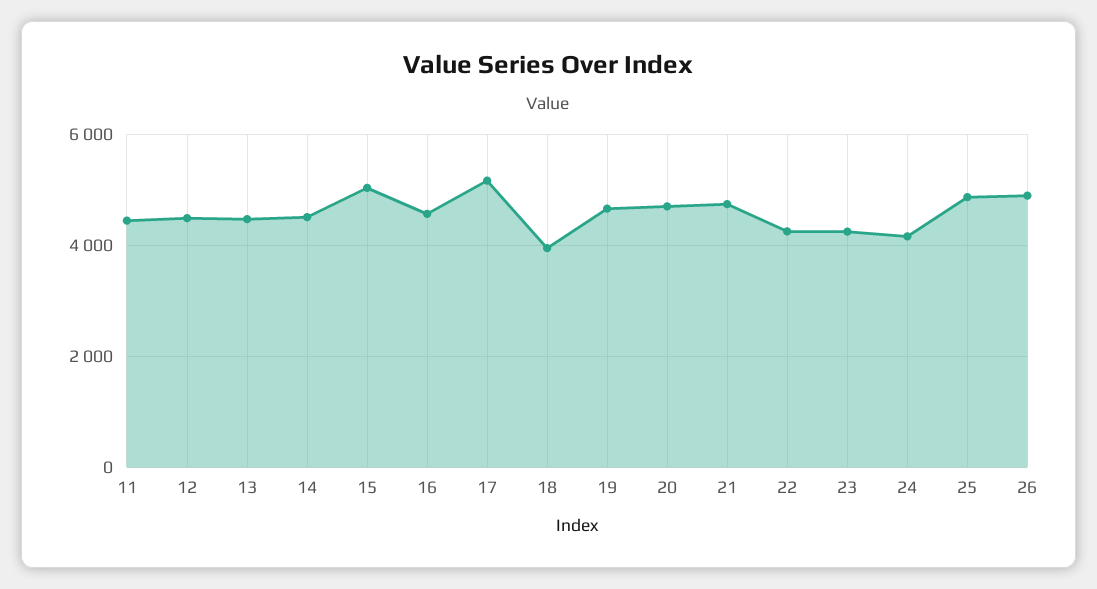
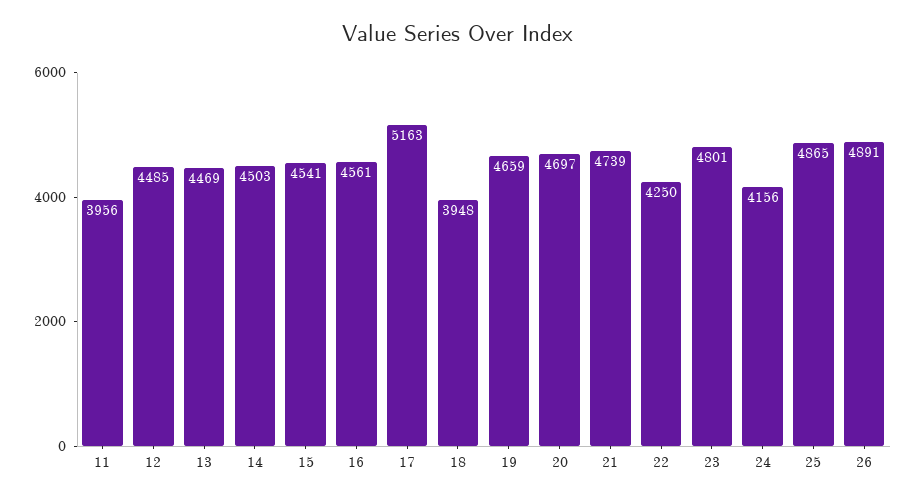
  {
-   "11": 4400,
+   "11": 3956,
    "12": 4485,
    "13": 4469,
    "14": 4503,
-   "15": 5000,
+   "15": 4541,
    "16": 4561,
    "17": 5163,
    "18": 3948,
    "19": 4659,
    "20": 4697,
    "21": 4739,
    "22": 4250,
-   "23": 4200,
+   "23": 4801,
    "24": 4156,
    "25": 4865,
    "26": 4891
  }

